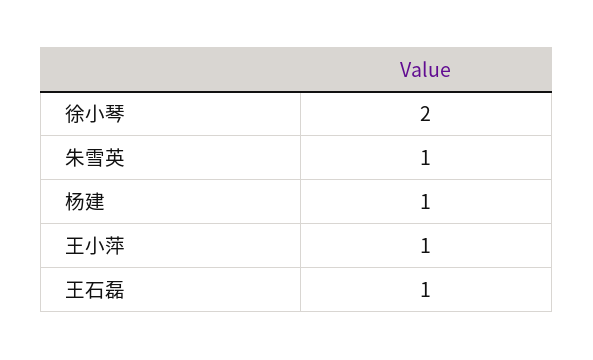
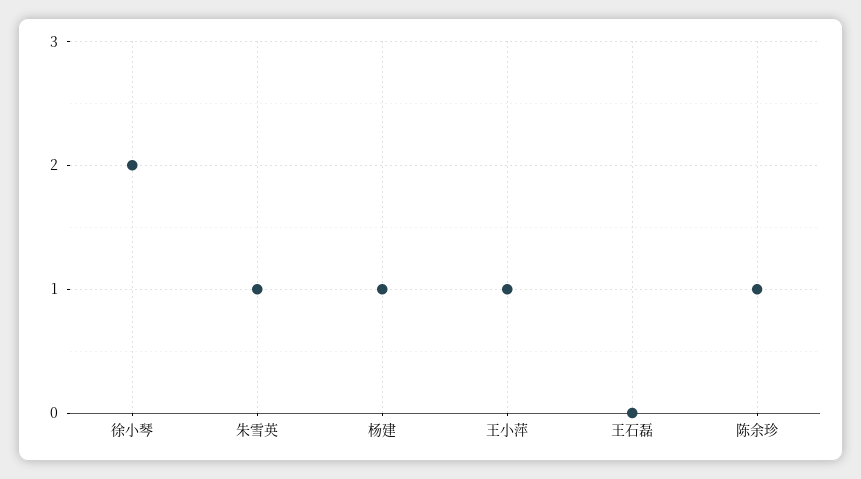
  {
    "徐小琴": 2,
    "朱雪英": 1,
    "杨建": 1,
    "王小萍": 1,
-   "王石磊": 1
+   "王石磊": 0,
+   "陈余珍": 1
  }

